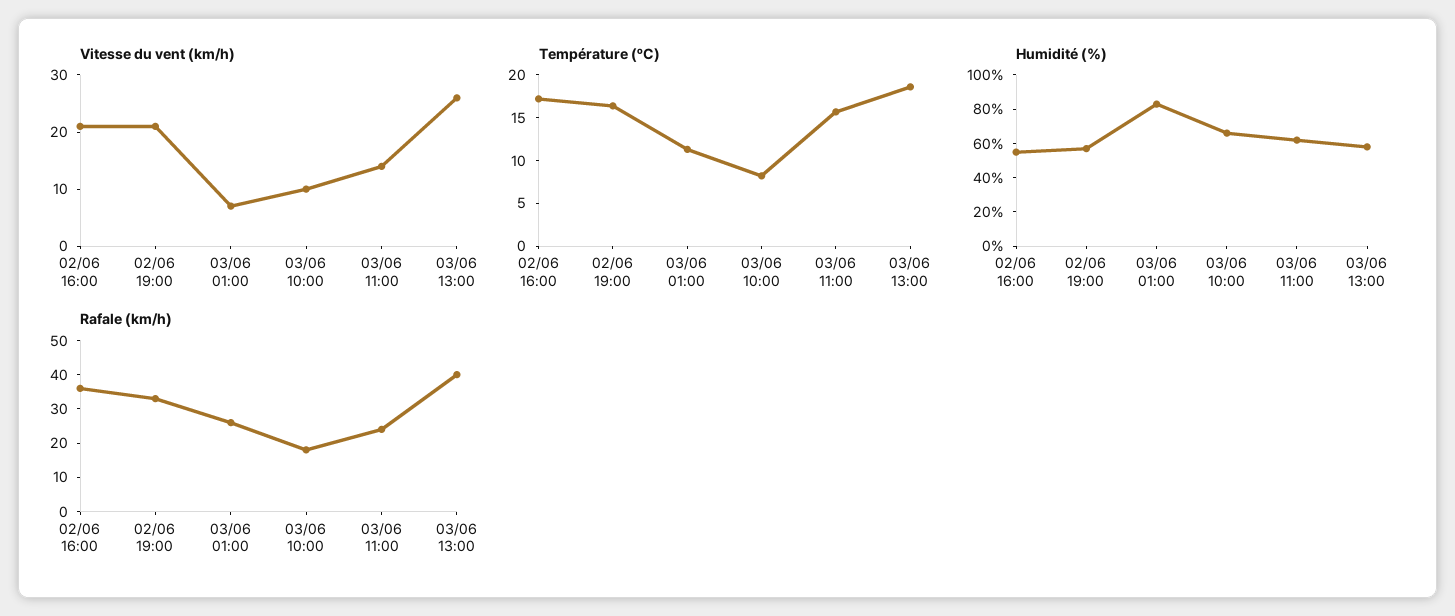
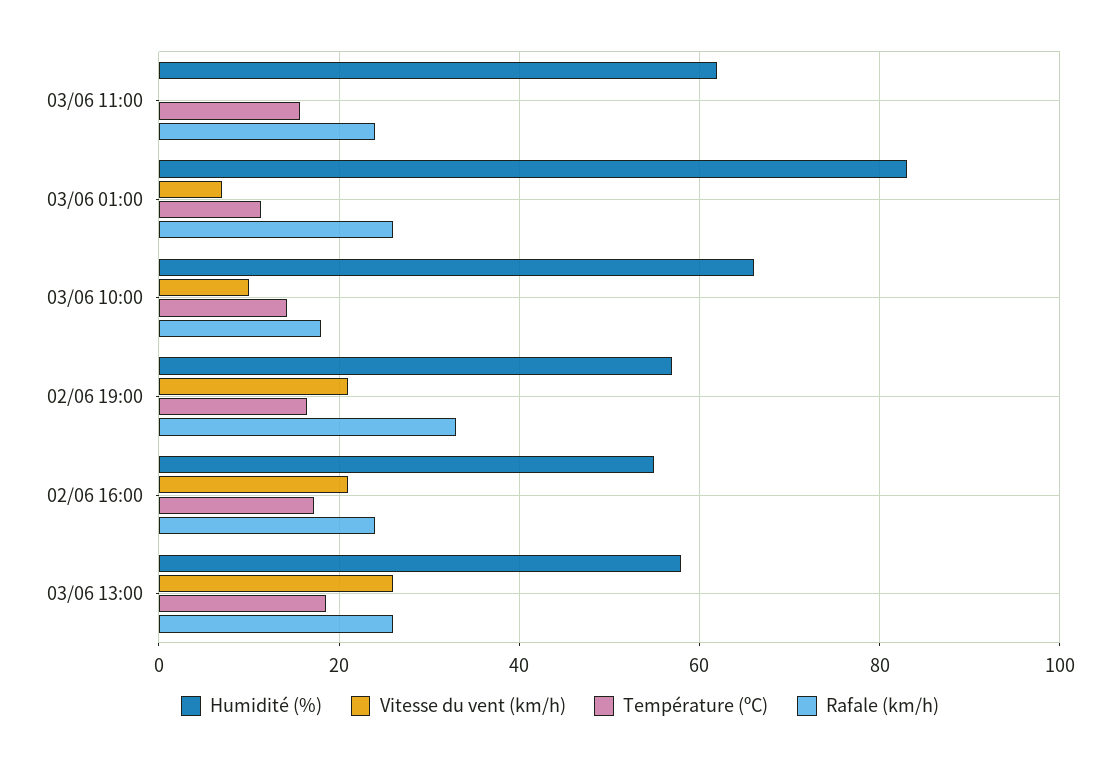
  {
    "Vitesse du vent (km/h)": {
      "02/06 16:00": 22,
      "02/06 19:00": 22,
      "03/06 01:00": 8,
      "03/06 10:00": 10,
-     "03/06 11:00": 15,
+     "03/06 11:00": 0,
      "03/06 13:00": 26
    },
    "Température (ºC)": {
      "02/06 16:00": 17,
      "02/06 19:00": 16,
      "03/06 01:00": 11,
-     "03/06 10:00": 8,
+     "03/06 10:00": 14,
      "03/06 11:00": 16,
      "03/06 13:00": 19
    },
    "Humidité (%)": {
      "02/06 16:00": 56,
      "02/06 19:00": 58,
      "03/06 01:00": 84,
      "03/06 10:00": 66,
      "03/06 11:00": 62,
      "03/06 13:00": 58
    },
    "Rafale (km/h)": {
-     "02/06 16:00": 35,
+     "02/06 16:00": 24,
      "02/06 19:00": 34,
      "03/06 01:00": 26,
      "03/06 10:00": 18,
      "03/06 11:00": 24,
-     "03/06 13:00": 40
+     "03/06 13:00": 26
    }
  }

